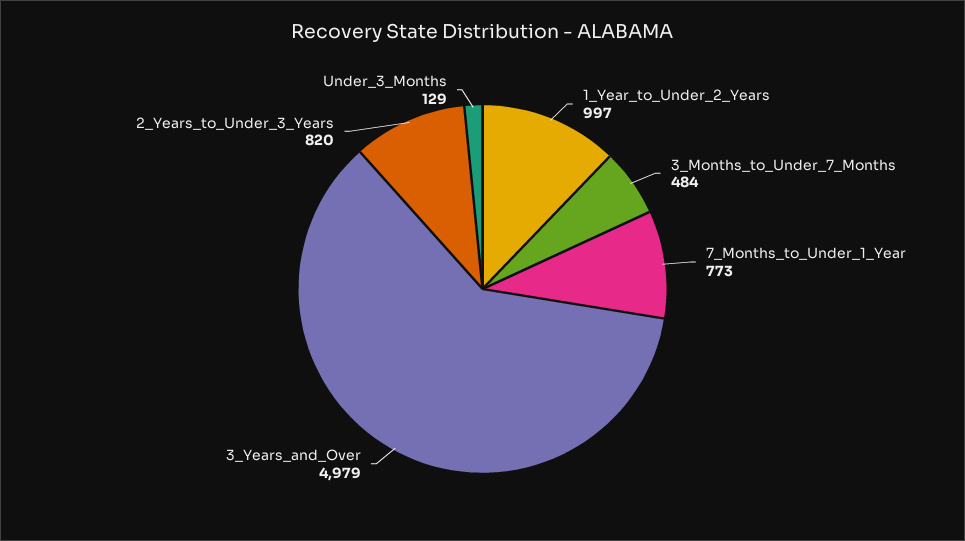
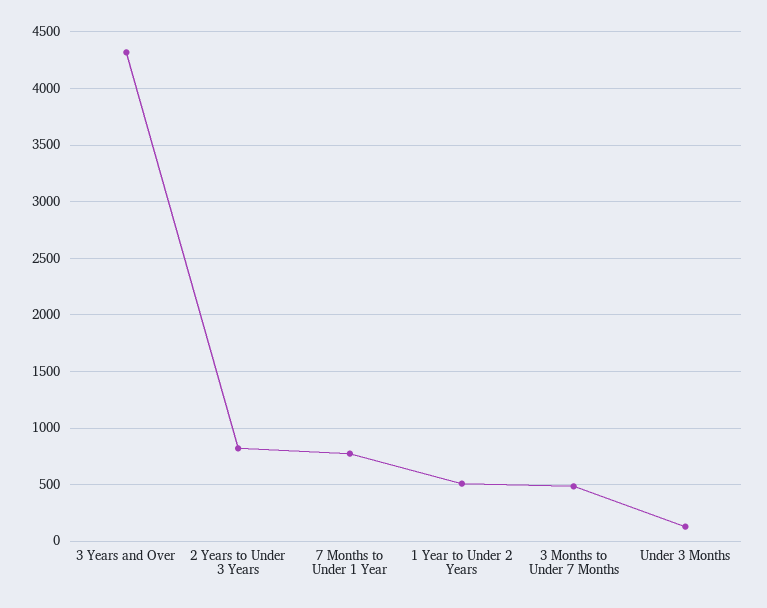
  {
-   "1_Year_to_Under_2_Years": 997,
+   "1_Year_to_Under_2_Years": 500,
    "3_Months_to_Under_7_Months": 484,
    "7_Months_to_Under_1_Year": 773,
-   "3_Years_and_Over": 4979,
+   "3_Years_and_Over": 4300,
    "2_Years_to_Under_3_Years": 820,
    "Under_3_Months": 129
  }

